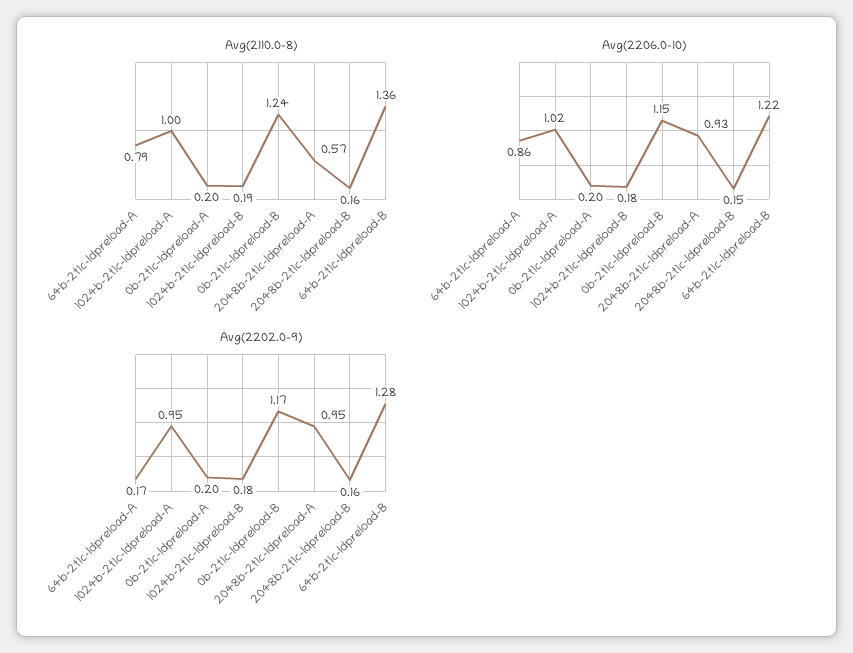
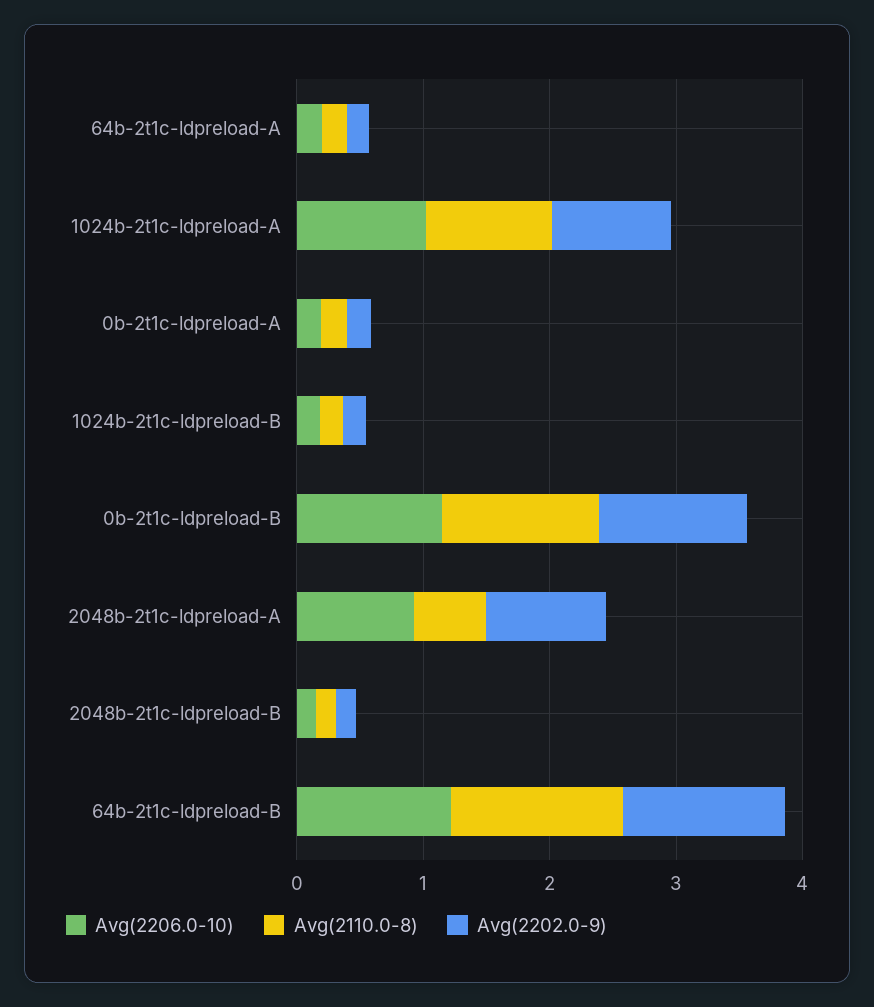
  {
    "Avg(2110.0-8)": {
-     "64b-2t1c-ldpreload-A": 0.79,
+     "64b-2t1c-ldpreload-A": 0.2,
      "1024b-2t1c-ldpreload-A": 1,
      "0b-2t1c-ldpreload-A": 0.2,
      "1024b-2t1c-ldpreload-B": 0.19,
      "0b-2t1c-ldpreload-B": 1.24,
      "2048b-2t1c-ldpreload-A": 0.57,
      "2048b-2t1c-ldpreload-B": 0.16,
      "64b-2t1c-ldpreload-B": 1.36
    },
    "Avg(2206.0-10)": {
-     "64b-2t1c-ldpreload-A": 0.86,
+     "64b-2t1c-ldpreload-A": 0.2,
      "1024b-2t1c-ldpreload-A": 1.02,
      "0b-2t1c-ldpreload-A": 0.2,
      "1024b-2t1c-ldpreload-B": 0.18,
      "0b-2t1c-ldpreload-B": 1.15,
      "2048b-2t1c-ldpreload-A": 0.93,
      "2048b-2t1c-ldpreload-B": 0.15,
      "64b-2t1c-ldpreload-B": 1.22
    },
    "Avg(2202.0-9)": {
      "64b-2t1c-ldpreload-A": 0.17,
      "1024b-2t1c-ldpreload-A": 0.95,
      "0b-2t1c-ldpreload-A": 0.2,
      "1024b-2t1c-ldpreload-B": 0.18,
      "0b-2t1c-ldpreload-B": 1.17,
      "2048b-2t1c-ldpreload-A": 0.95,
      "2048b-2t1c-ldpreload-B": 0.16,
      "64b-2t1c-ldpreload-B": 1.28
    }
  }

